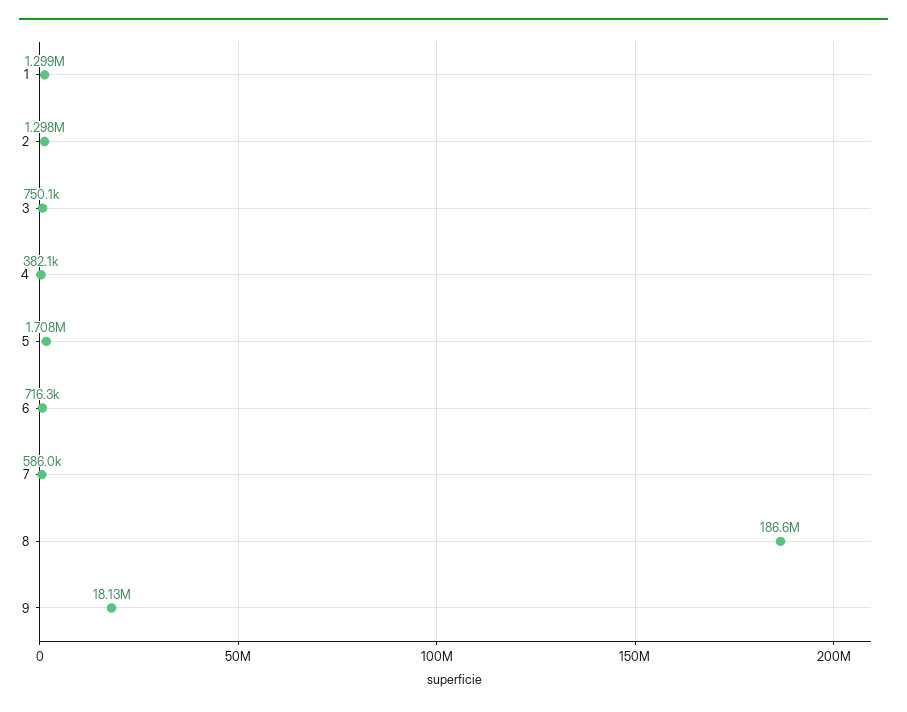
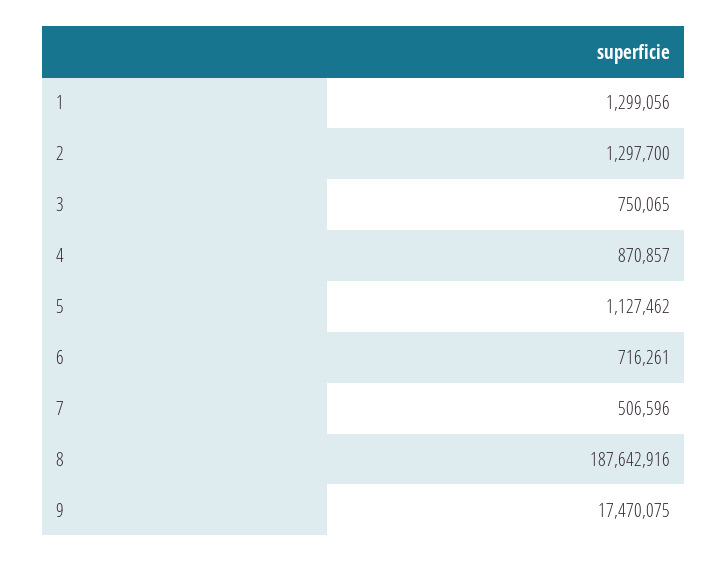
  {
    "1": 1299056,
    "2": 1297700,
    "3": 750065,
-   "4": 382100,
+   "4": 870857,
-   "5": 1708000,
+   "5": 1127462,
    "6": 716261,
-   "7": 586000,
+   "7": 506596,
-   "8": 186600000,
+   "8": 187642916,
-   "9": 18130000
+   "9": 17470075
  }

